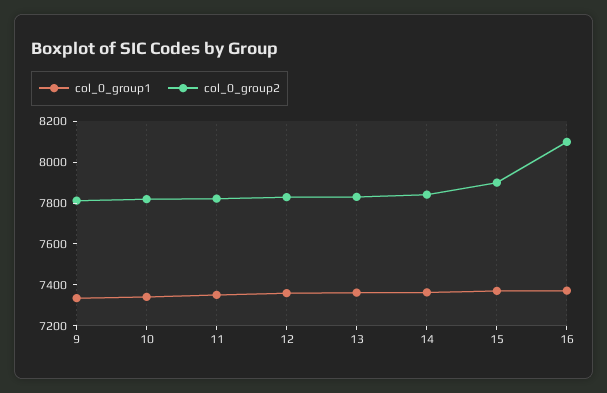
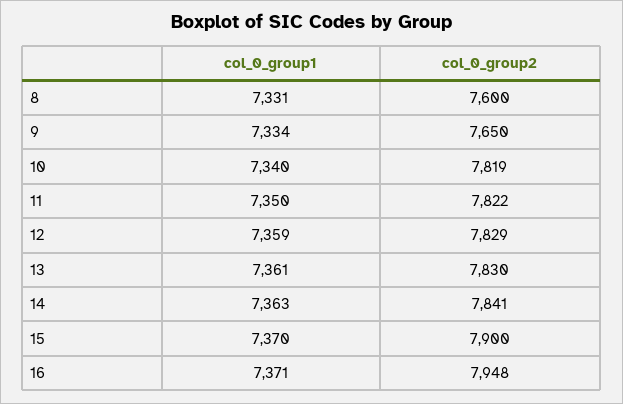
  {
    "col_0_group1": {
      "9": 7334,
      "10": 7340,
      "11": 7350,
      "12": 7359,
      "13": 7361,
      "14": 7363,
      "15": 7370,
-     "16": 7371
+     "16": 7371,
+     "8": 7331
    },
    "col_0_group2": {
-     "9": 7800,
+     "9": 7650,
      "10": 7819,
      "11": 7822,
      "12": 7829,
      "13": 7830,
      "14": 7841,
      "15": 7900,
-     "16": 8100
+     "16": 7948,
+     "8": 7600
    }
  }

